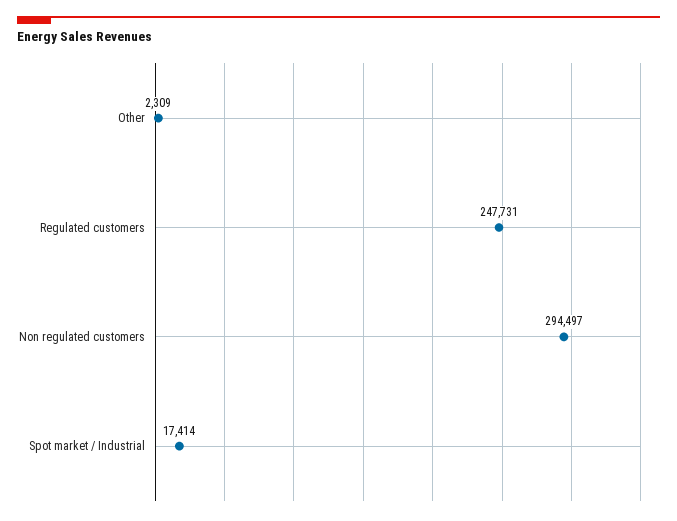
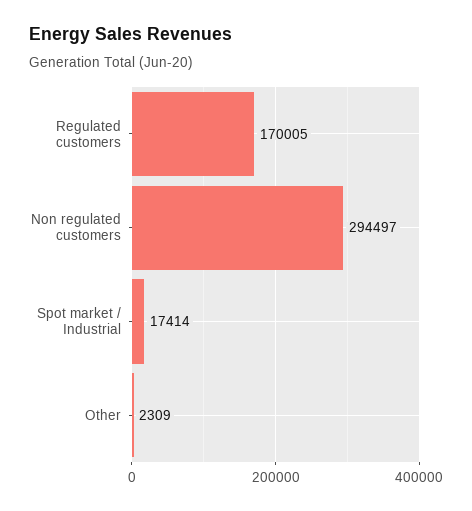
  {
    "Other": 2309,
-   "Regulated customers": 247731,
+   "Regulated customers": 170005,
    "Non regulated customers": 294497,
    "Spot market / Industrial": 17414
  }

